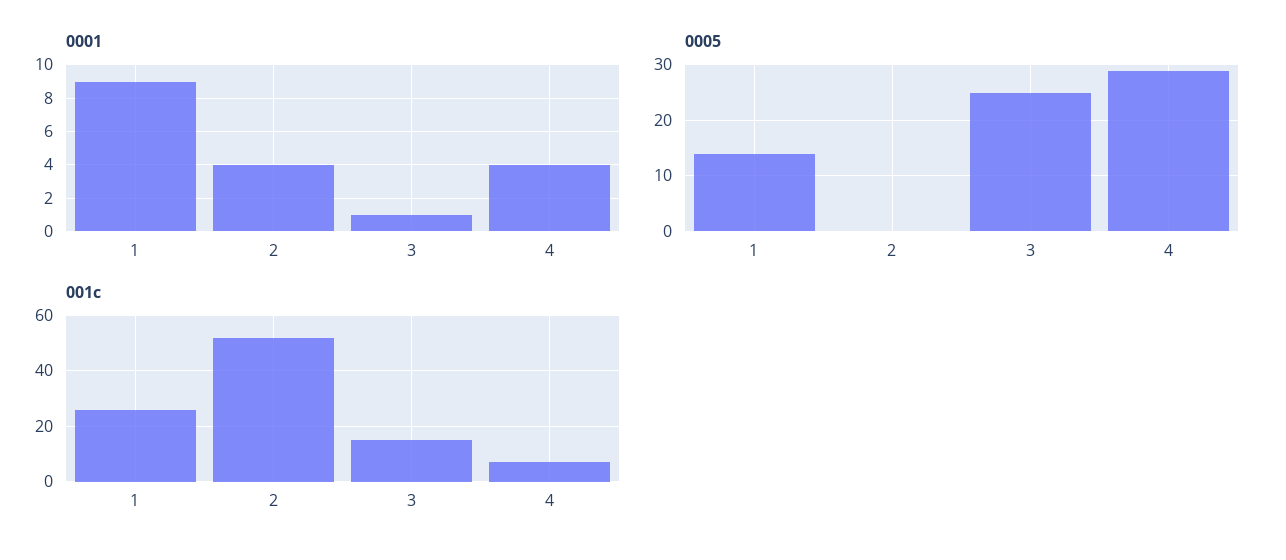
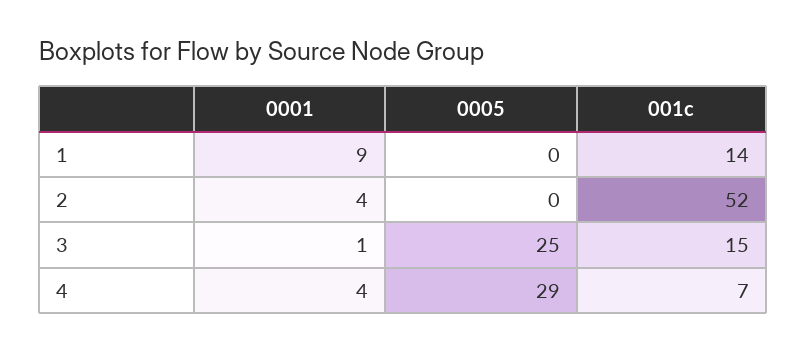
  {
    "0001": {
      "1": 9,
      "2": 4,
      "3": 1,
      "4": 4
    },
    "0005": {
-     "1": 15,
+     "1": 0,
      "2": 0,
      "3": 25,
      "4": 29
    },
    "001c": {
-     "1": 25,
+     "1": 14,
      "2": 52,
      "3": 15,
      "4": 7
    }
  }

